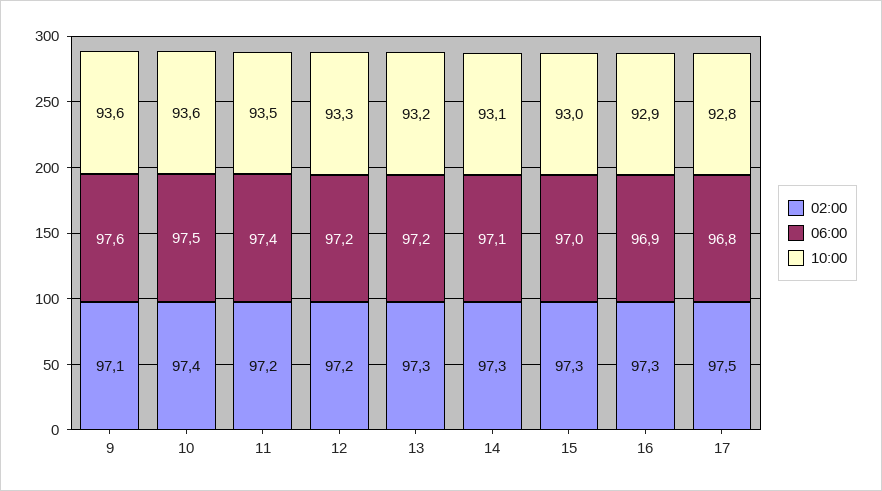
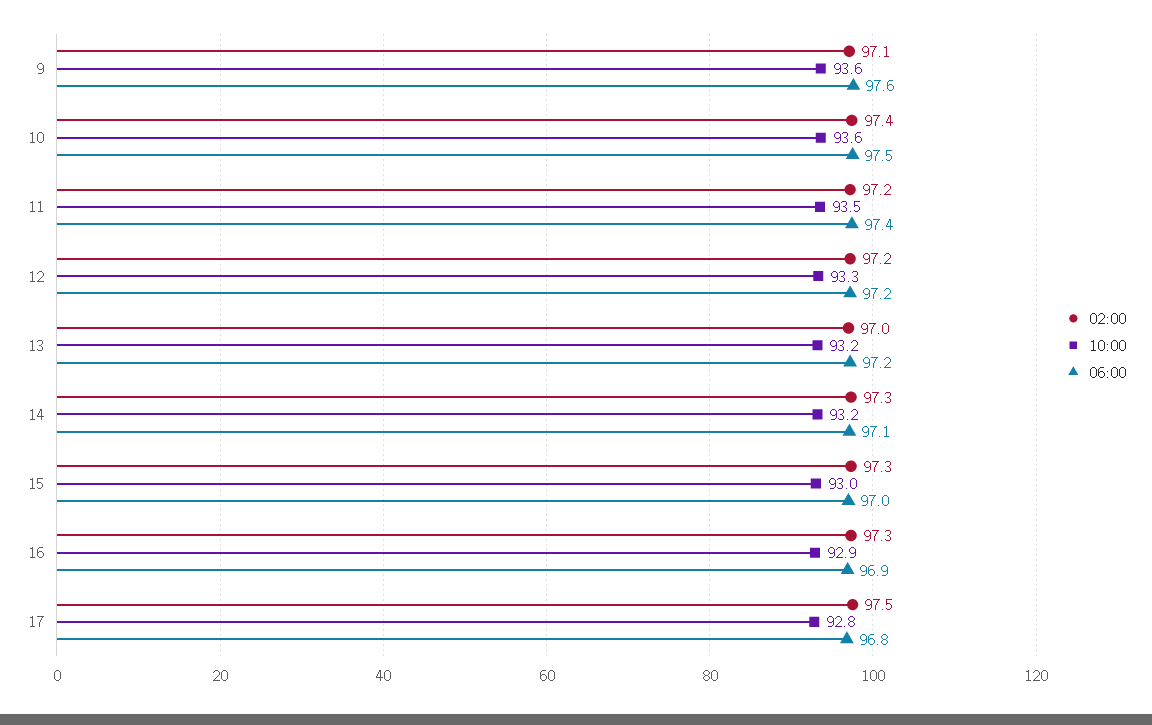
  {
    "02:00": {
      "9": 97.1,
      "10": 97.4,
      "11": 97.2,
      "12": 97.2,
-     "13": 97.3,
+     "13": 97,
      "14": 97.3,
      "15": 97.3,
      "16": 97.3,
      "17": 97.5
    },
    "06:00": {
      "9": 97.6,
      "10": 97.5,
      "11": 97.4,
      "12": 97.2,
      "13": 97.2,
      "14": 97.1,
      "15": 97,
      "16": 96.9,
      "17": 96.8
    },
    "10:00": {
      "9": 93.6,
      "10": 93.6,
      "11": 93.5,
      "12": 93.3,
      "13": 93.2,
-     "14": 93.1,
+     "14": 93.2,
      "15": 93,
      "16": 92.9,
      "17": 92.8
    }
  }

